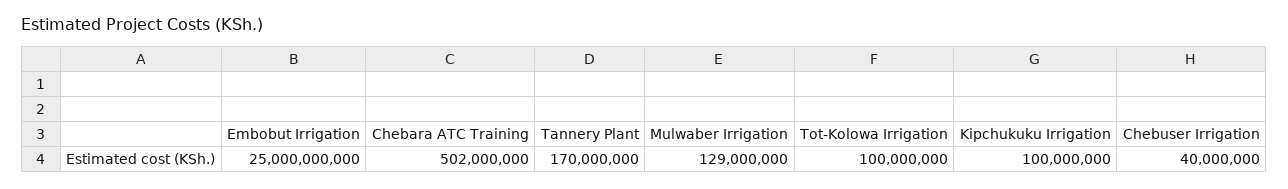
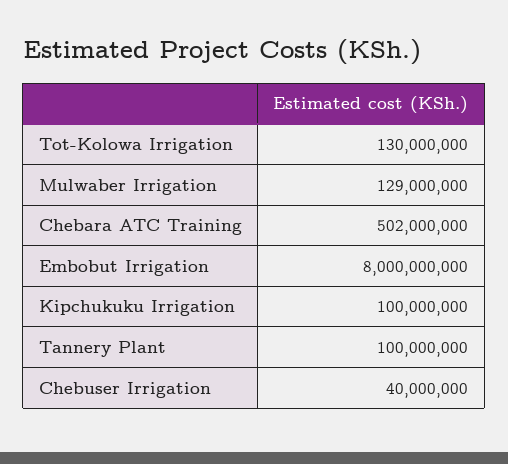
  {
-   "Embobut Irrigation": 25000000000,
+   "Embobut Irrigation": 8000000000,
    "Chebara ATC Training": 502000000,
-   "Tannery Plant": 170000000,
+   "Tannery Plant": 100000000,
    "Mulwaber Irrigation": 129000000,
-   "Tot-Kolowa Irrigation": 100000000,
+   "Tot-Kolowa Irrigation": 130000000,
    "Kipchukuku Irrigation": 100000000,
    "Chebuser Irrigation": 40000000
  }

